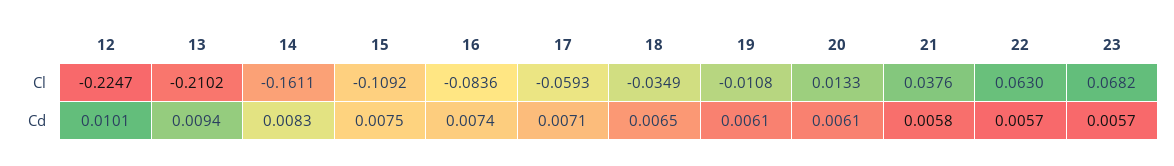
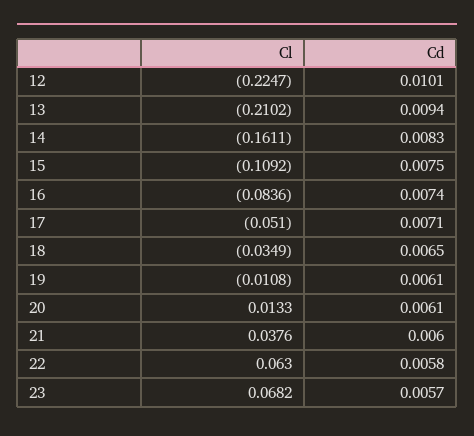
  {
    "12": {
      "Cl": -0.2247,
      "Cd": 0.0101
    },
    "13": {
      "Cl": -0.2102,
      "Cd": 0.0094
    },
    "14": {
      "Cl": -0.1611,
      "Cd": 0.0083
    },
    "15": {
      "Cl": -0.1092,
      "Cd": 0.0075
    },
    "16": {
      "Cl": -0.0836,
      "Cd": 0.0074
    },
    "17": {
-     "Cl": -0.0593,
+     "Cl": -0.051,
      "Cd": 0.0071
    },
    "18": {
      "Cl": -0.0349,
      "Cd": 0.0065
    },
    "19": {
      "Cl": -0.0108,
      "Cd": 0.0061
    },
    "20": {
      "Cl": 0.0133,
      "Cd": 0.0061
    },
    "21": {
      "Cl": 0.0376,
-     "Cd": 0.0058
+     "Cd": 0.006
    },
    "22": {
      "Cl": 0.063,
-     "Cd": 0.0057
+     "Cd": 0.0058
    },
    "23": {
      "Cl": 0.0682,
      "Cd": 0.0057
    }
  }

